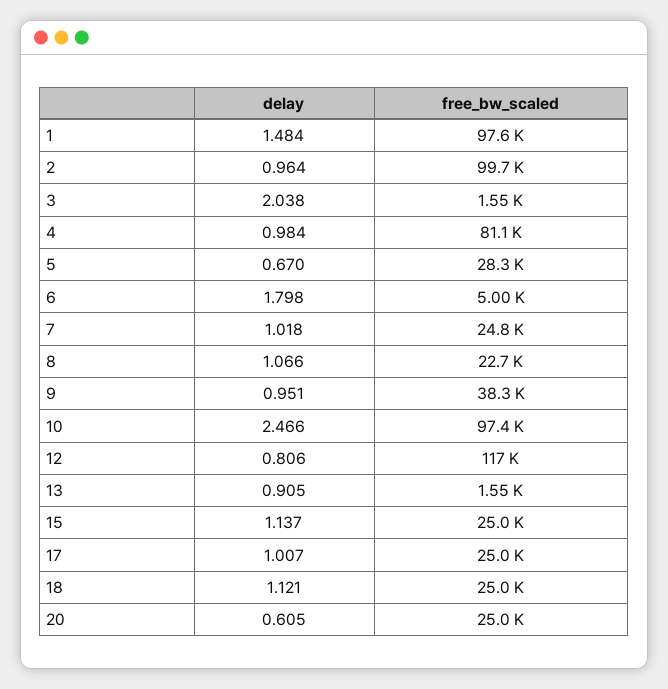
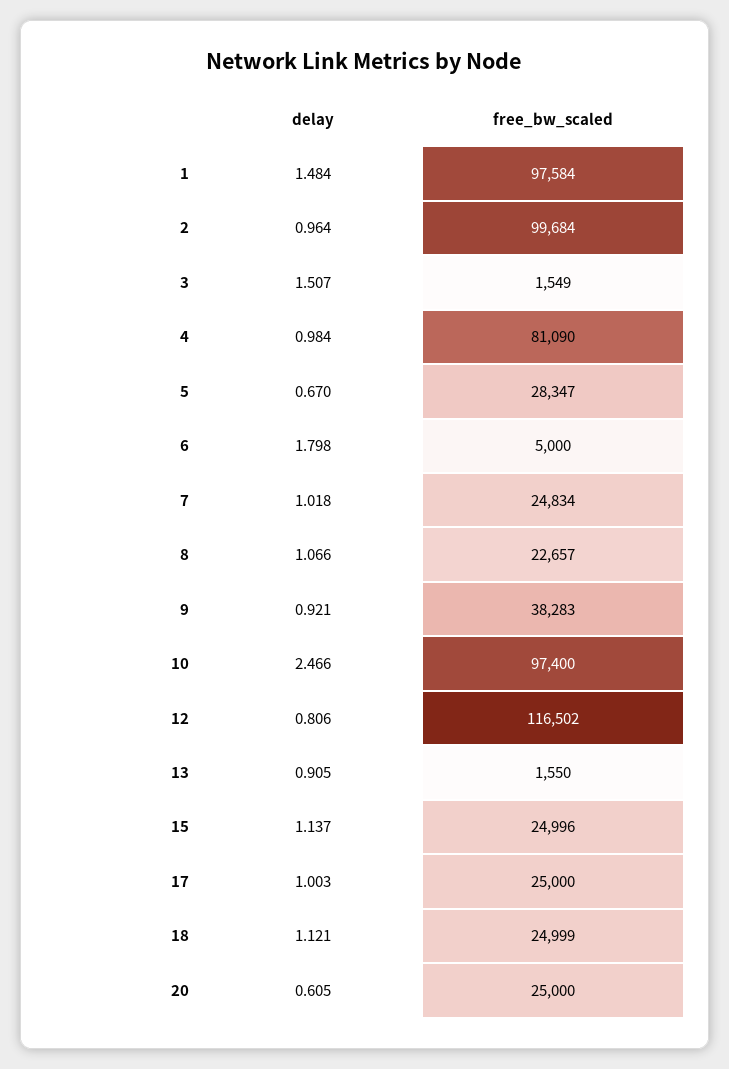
  {
    "delay": {
      "1": 1.484,
      "2": 0.964,
-     "3": 2.038,
+     "3": 1.507,
      "4": 0.984,
      "5": 0.67,
      "6": 1.798,
      "7": 1.018,
      "8": 1.066,
-     "9": 0.951,
+     "9": 0.921,
      "10": 2.466,
      "12": 0.806,
      "13": 0.905,
      "15": 1.137,
-     "17": 1.007,
+     "17": 1.003,
      "18": 1.121,
      "20": 0.605
    },
    "free_bw_scaled": {
      "1": 97584,
      "2": 99684,
      "3": 1549,
      "4": 81090,
      "5": 28347,
      "6": 5000,
      "7": 24834,
      "8": 22657,
      "9": 38283,
      "10": 97400,
      "12": 116502,
      "13": 1550,
      "15": 24996,
      "17": 25000,
      "18": 24999,
      "20": 25000
    }
  }

